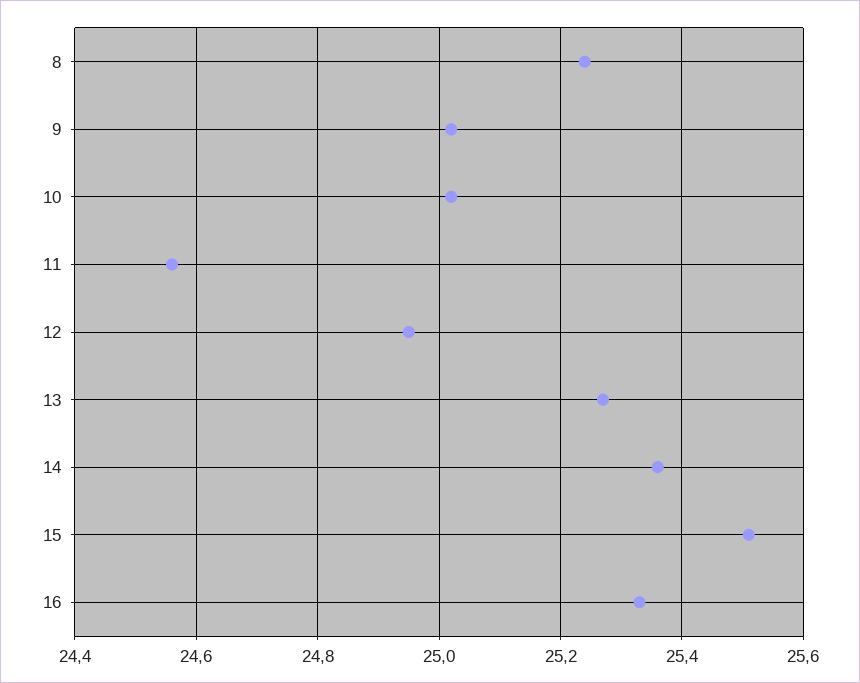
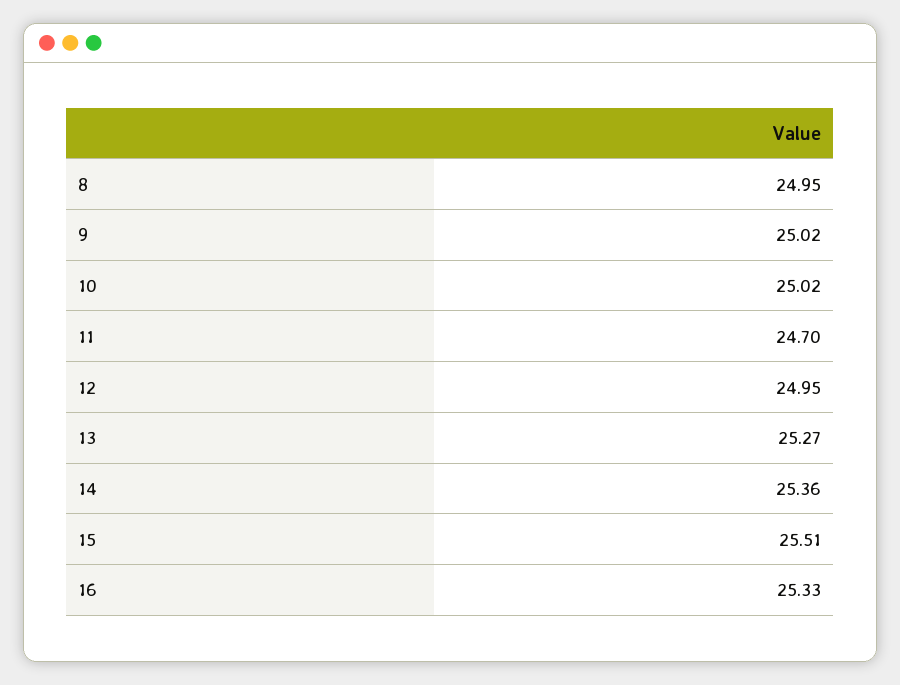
  {
-   "8": 25.25,
+   "8": 24.95,
    "9": 25.02,
    "10": 25.02,
-   "11": 24.55,
+   "11": 24.7,
    "12": 24.95,
    "13": 25.27,
    "14": 25.36,
    "15": 25.51,
    "16": 25.33
  }

